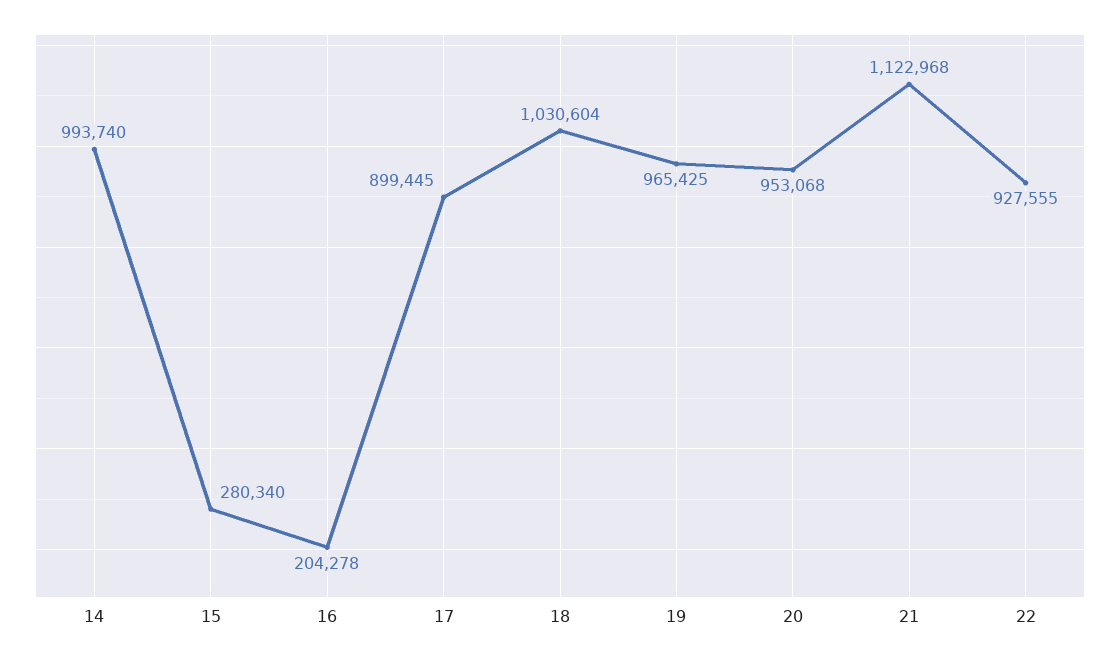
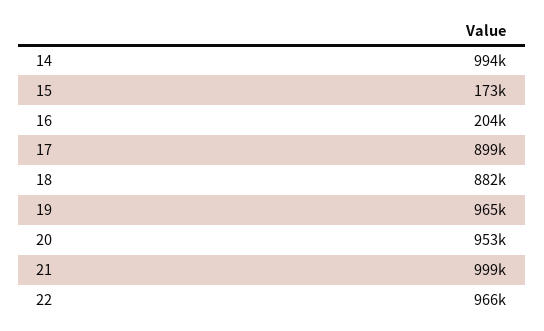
  {
    "14": 993740,
-   "15": 280340,
+   "15": 173000,
    "16": 204278,
    "17": 899445,
-   "18": 1030604,
+   "18": 882000,
    "19": 965425,
    "20": 953068,
-   "21": 1122968,
+   "21": 999000,
-   "22": 927555
+   "22": 966000
  }

